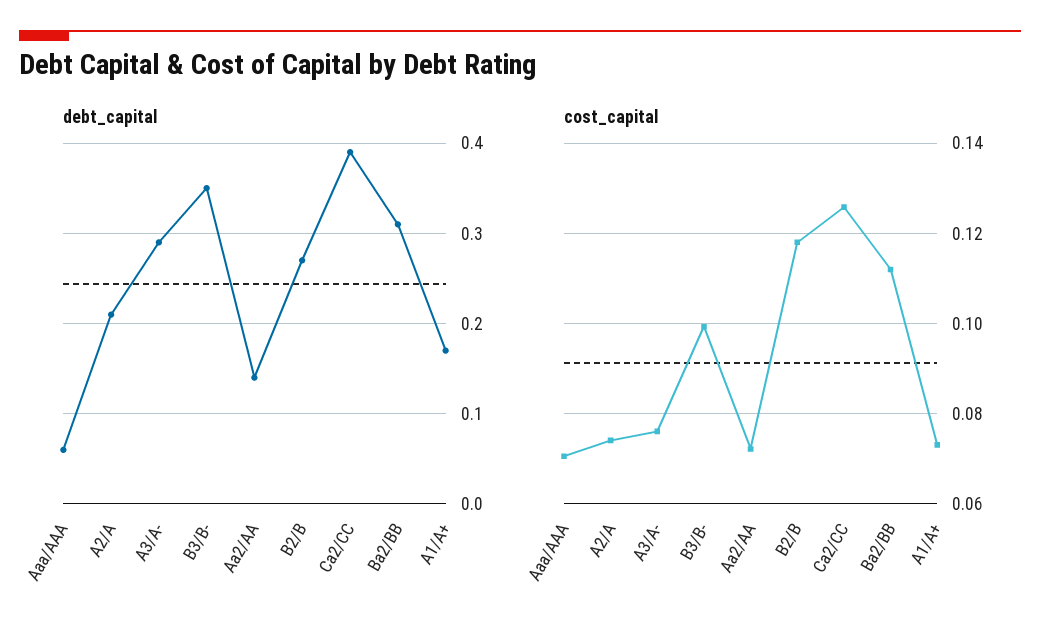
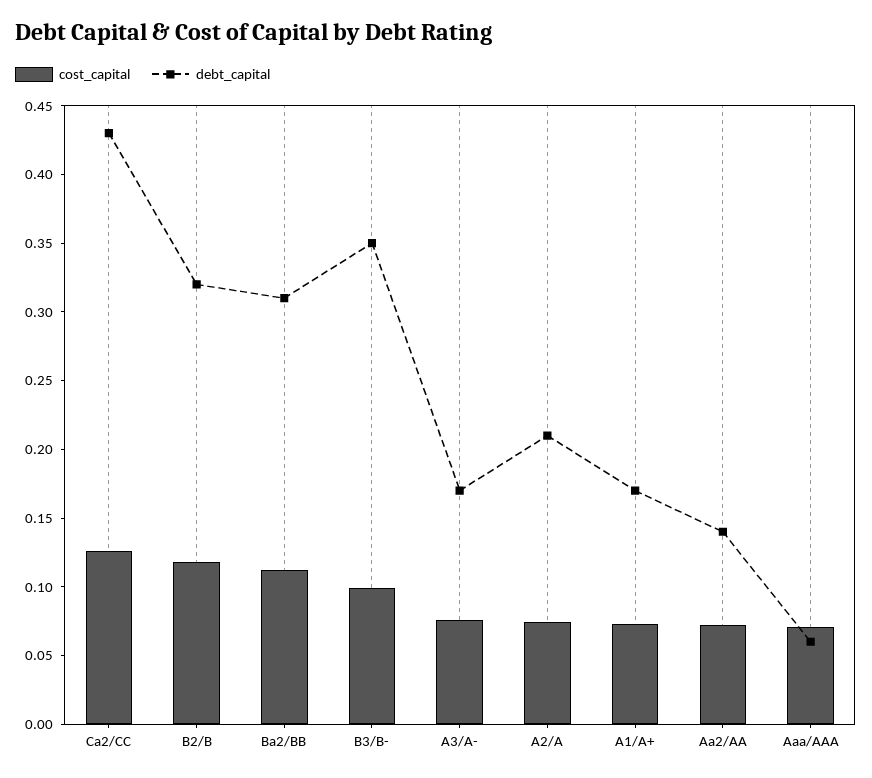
  {
    "debt_capital": {
      "Aaa/AAA": 0.06,
      "A2/A": 0.21,
-     "A3/A-": 0.29,
+     "A3/A-": 0.17,
      "B3/B-": 0.35,
      "Aa2/AA": 0.14,
-     "B2/B": 0.27,
+     "B2/B": 0.32,
-     "Ca2/CC": 0.39,
+     "Ca2/CC": 0.43,
      "Ba2/BB": 0.31,
      "A1/A+": 0.17
    },
    "cost_capital": {
      "Aaa/AAA": 0.07,
      "A2/A": 0.074,
      "A3/A-": 0.076,
      "B3/B-": 0.1,
      "Aa2/AA": 0.072,
      "B2/B": 0.118,
      "Ca2/CC": 0.126,
      "Ba2/BB": 0.112,
      "A1/A+": 0.074
    }
  }

